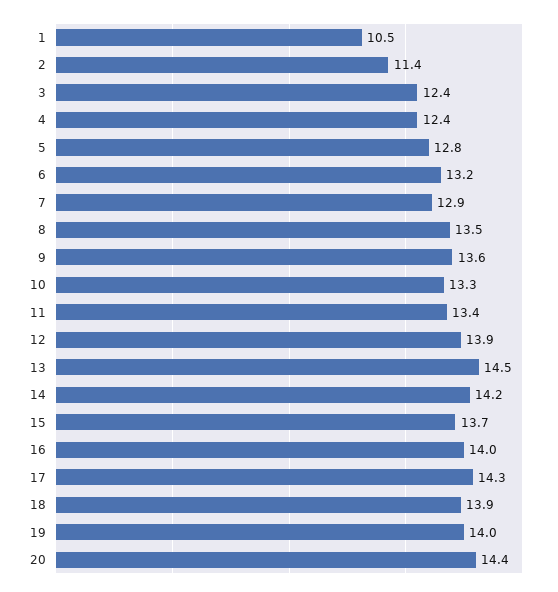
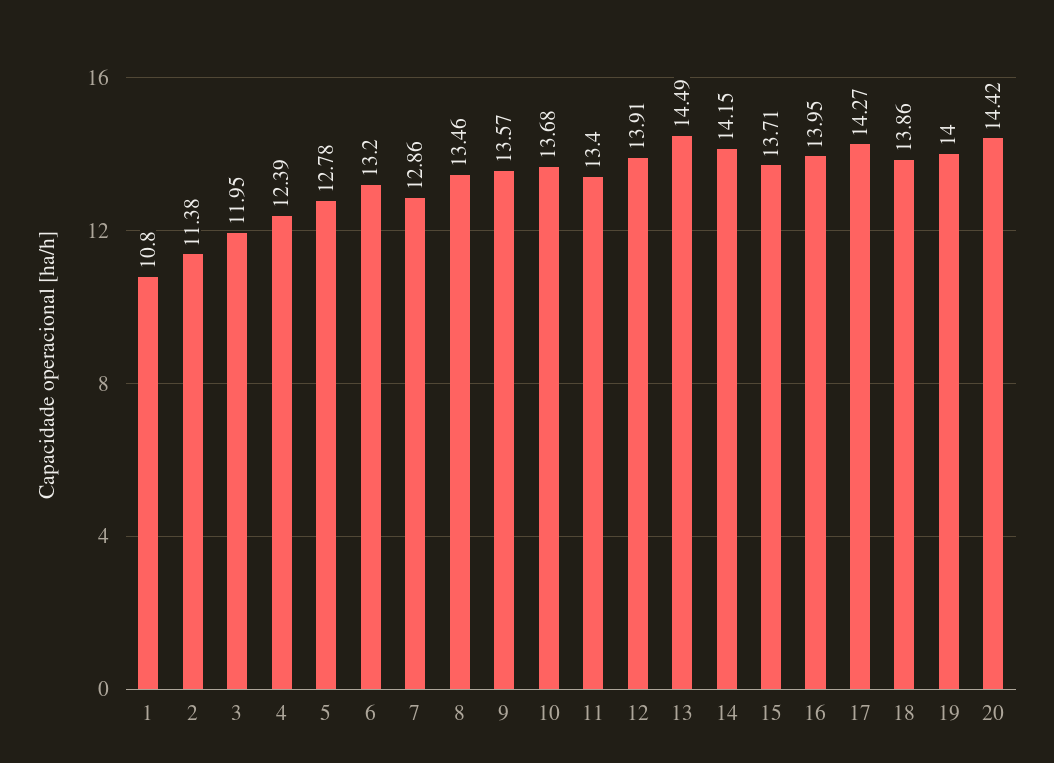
  {
-   "1": 10.5,
+   "1": 10.8,
    "2": 11.38,
-   "3": 12.4,
+   "3": 11.95,
    "4": 12.39,
    "5": 12.78,
    "6": 13.2,
    "7": 12.86,
    "8": 13.46,
    "9": 13.57,
-   "10": 13.3,
+   "10": 13.68,
    "11": 13.4,
    "12": 13.91,
    "13": 14.49,
    "14": 14.15,
    "15": 13.71,
    "16": 13.95,
    "17": 14.27,
    "18": 13.86,
    "19": 14,
    "20": 14.42
  }

